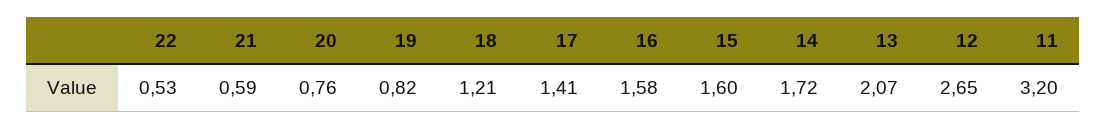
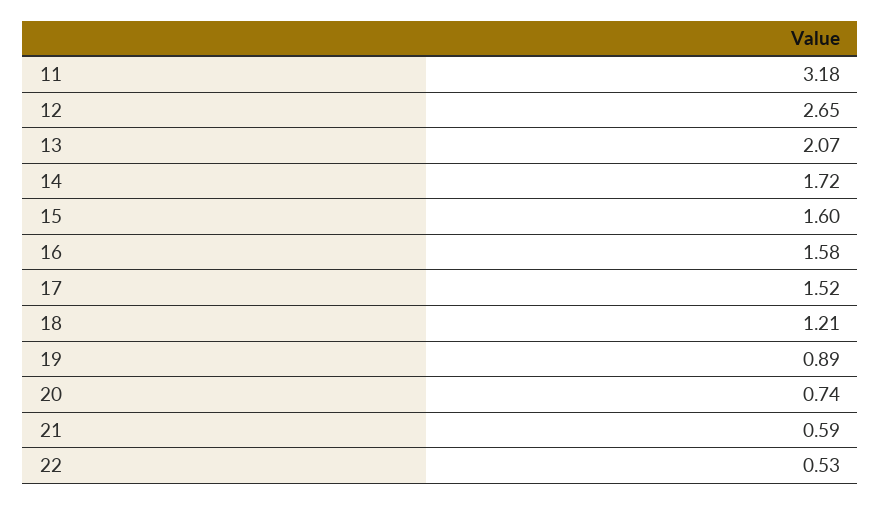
  {
    "22": 0.53,
    "21": 0.59,
-   "20": 0.76,
+   "20": 0.74,
-   "19": 0.82,
+   "19": 0.89,
    "18": 1.21,
-   "17": 1.41,
+   "17": 1.52,
    "16": 1.58,
    "15": 1.6,
    "14": 1.72,
    "13": 2.07,
    "12": 2.65,
-   "11": 3.2
+   "11": 3.18
  }

